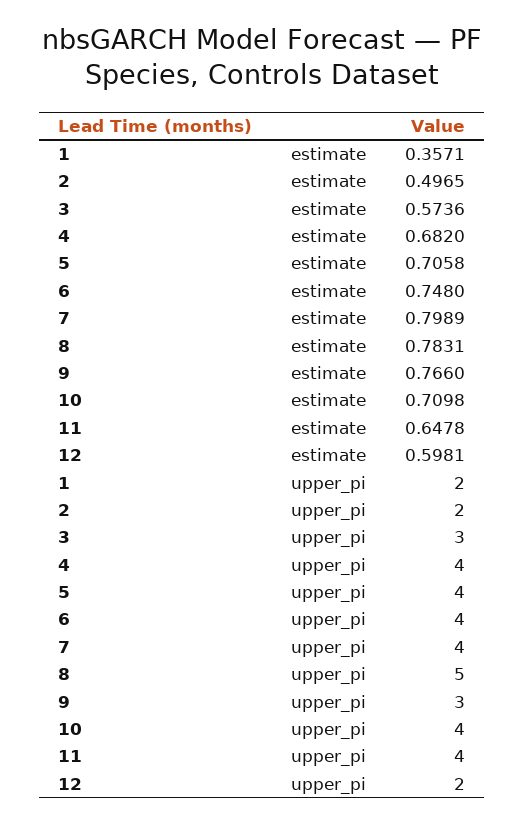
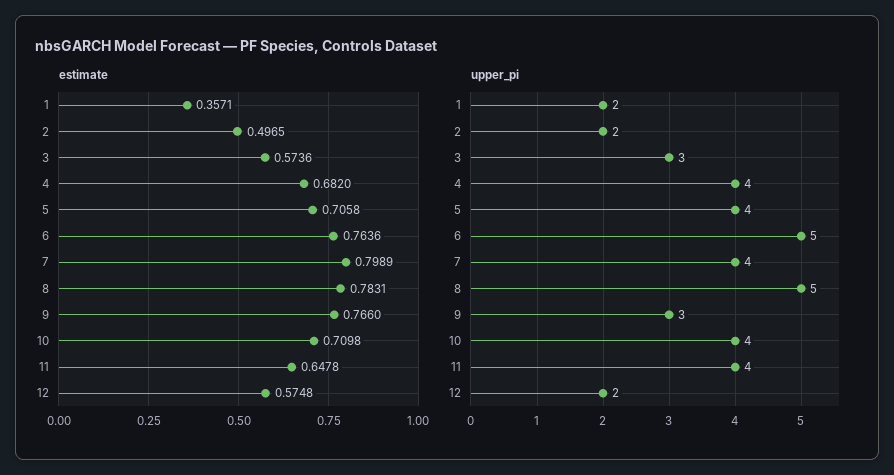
  {
    "estimate": {
      "1": 0.3571,
      "2": 0.4965,
      "3": 0.5736,
      "4": 0.682,
      "5": 0.7058,
-     "6": 0.748,
+     "6": 0.7636,
      "7": 0.7989,
      "8": 0.7831,
      "9": 0.766,
      "10": 0.7098,
      "11": 0.6478,
-     "12": 0.5981
+     "12": 0.5748
    },
    "upper_pi": {
      "1": 2,
      "2": 2,
      "3": 3,
      "4": 4,
      "5": 4,
-     "6": 4,
+     "6": 5,
      "7": 4,
      "8": 5,
      "9": 3,
      "10": 4,
      "11": 4,
      "12": 2
    }
  }

